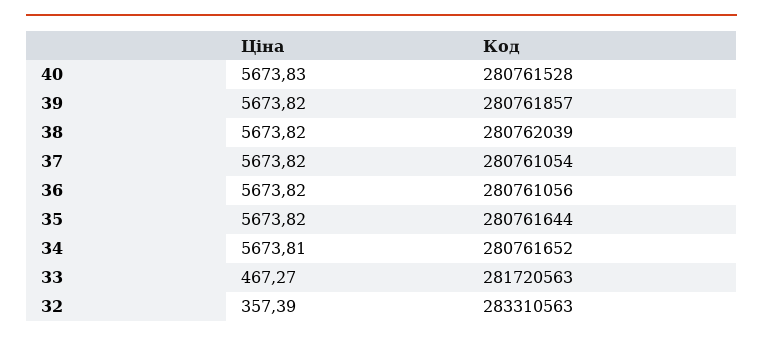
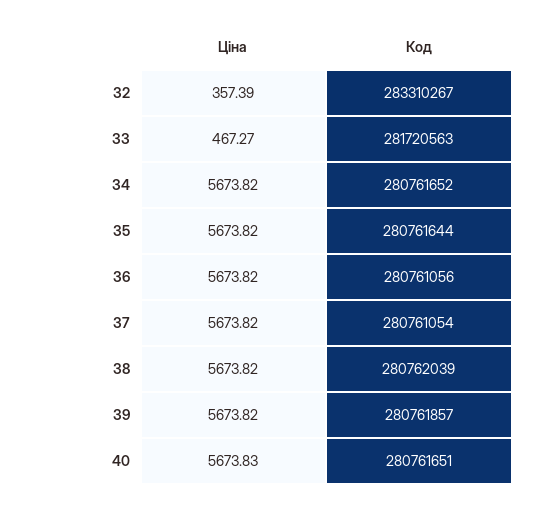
  {
    "Ціна": {
      "40": 5673.83,
      "39": 5673.82,
      "38": 5673.82,
      "37": 5673.82,
      "36": 5673.82,
      "35": 5673.82,
-     "34": 5673.81,
+     "34": 5673.82,
      "33": 467.27,
      "32": 357.39
    },
    "Код": {
-     "40": 280761528,
+     "40": 280761651,
      "39": 280761857,
      "38": 280762039,
      "37": 280761054,
      "36": 280761056,
      "35": 280761644,
      "34": 280761652,
      "33": 281720563,
-     "32": 283310563
+     "32": 283310267
    }
  }

